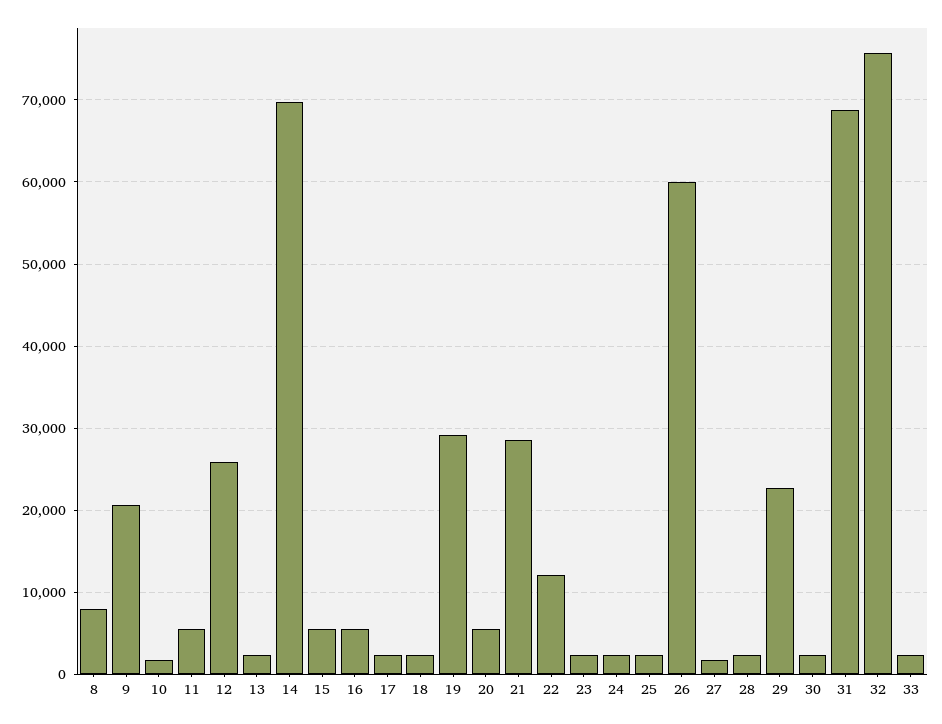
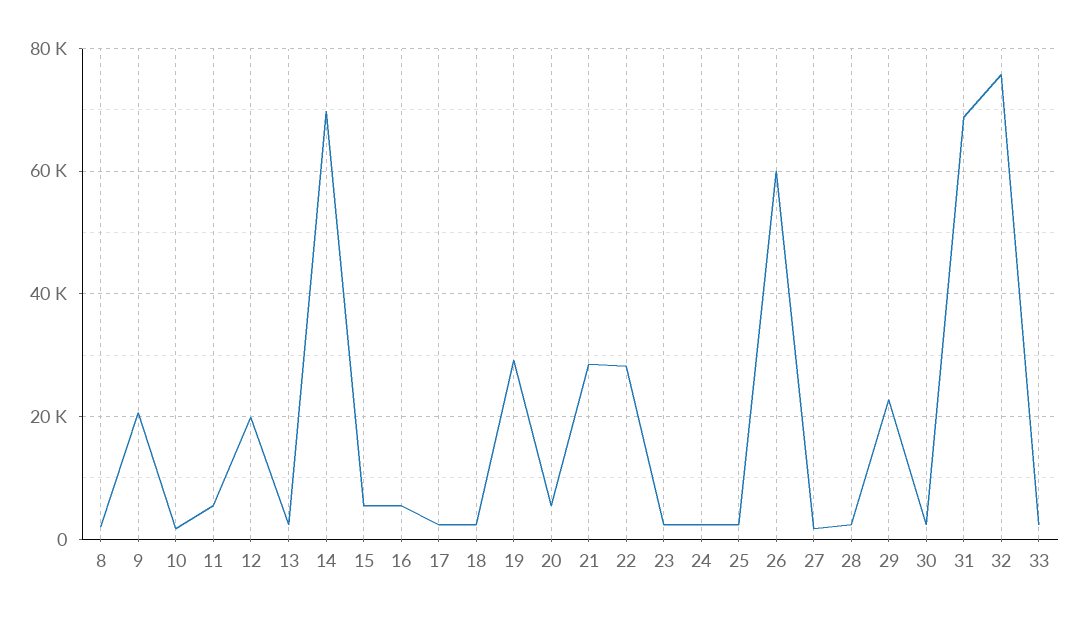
  {
-   "8": 8000,
+   "8": 2000,
    "9": 21000,
    "10": 2000,
    "11": 5000,
-   "12": 26000,
+   "12": 20000,
    "13": 2000,
    "14": 70000,
    "15": 5000,
    "16": 5000,
    "17": 2000,
    "18": 2000,
    "19": 29000,
    "20": 5000,
    "21": 29000,
-   "22": 12000,
+   "22": 28000,
    "23": 2000,
    "24": 2000,
    "25": 2000,
    "26": 60000,
    "27": 2000,
    "28": 2000,
    "29": 23000,
    "30": 2000,
    "31": 69000,
    "32": 76000,
    "33": 2000
  }

